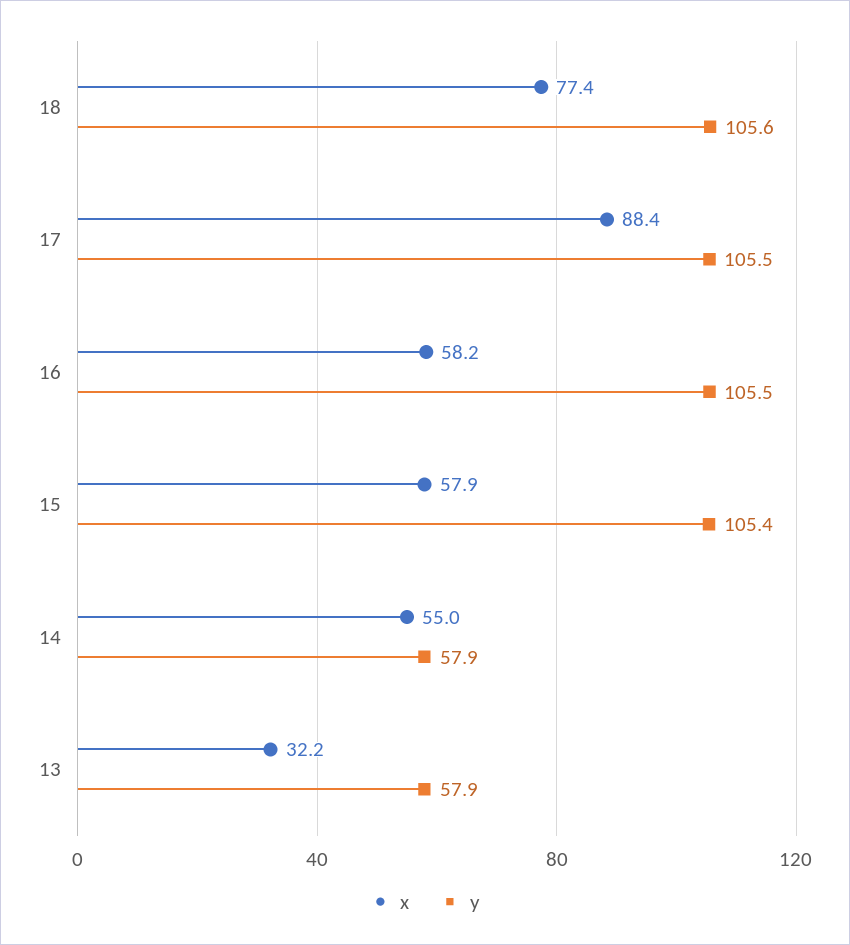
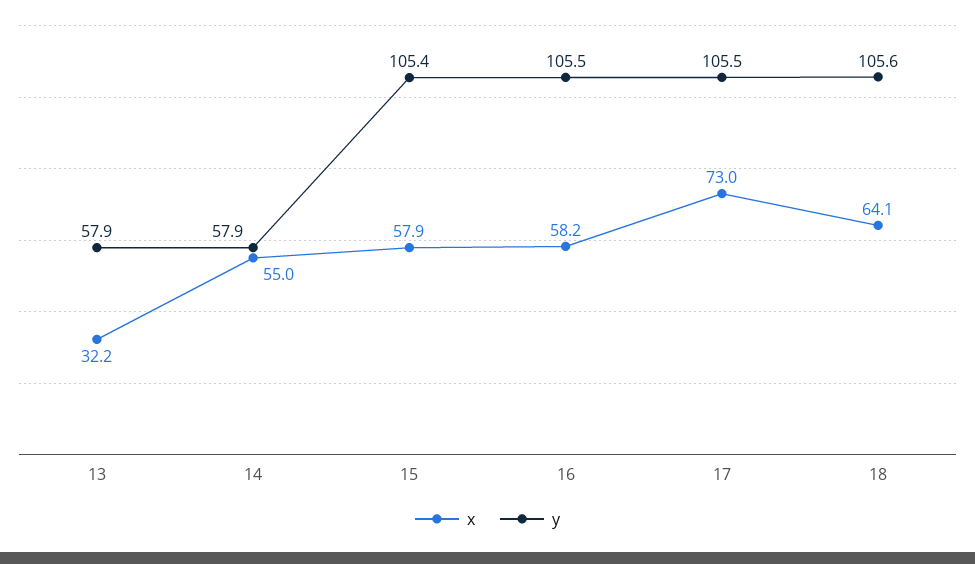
  {
    "x": {
-     "18": 77.4,
+     "18": 64.1,
-     "17": 88.4,
+     "17": 73,
      "16": 58.2,
      "15": 57.9,
      "14": 55,
      "13": 32.2
    },
    "y": {
      "18": 105.6,
      "17": 105.5,
      "16": 105.5,
      "15": 105.4,
      "14": 57.9,
      "13": 57.9
    }
  }

